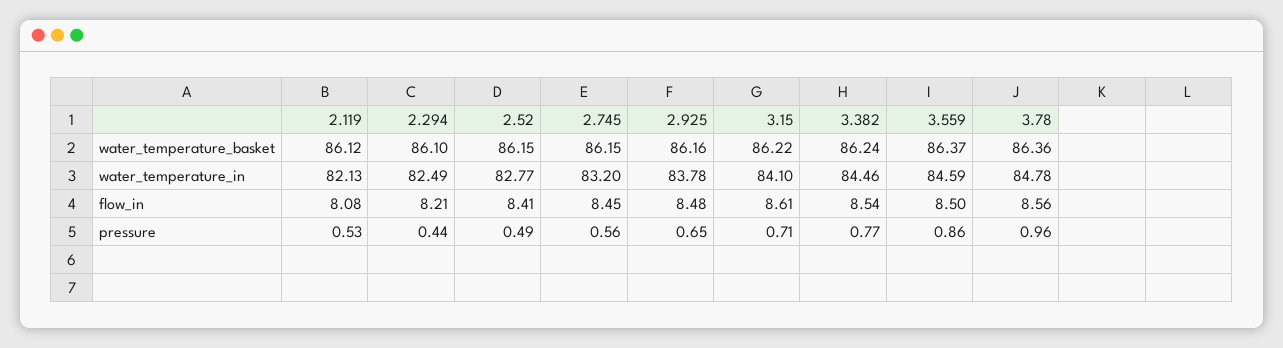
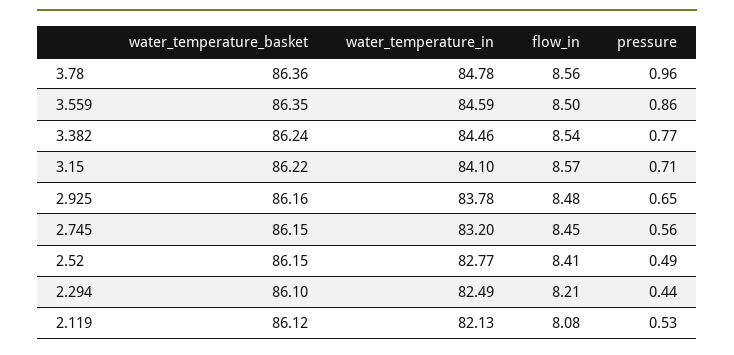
  {
    "2.119": {
      "water_temperature_basket": 86.12,
      "water_temperature_in": 82.13,
      "flow_in": 8.08,
      "pressure": 0.53
    },
    "2.294": {
      "water_temperature_basket": 86.1,
      "water_temperature_in": 82.49,
      "flow_in": 8.21,
      "pressure": 0.44
    },
    "2.52": {
      "water_temperature_basket": 86.15,
      "water_temperature_in": 82.77,
      "flow_in": 8.41,
      "pressure": 0.49
    },
    "2.745": {
      "water_temperature_basket": 86.15,
      "water_temperature_in": 83.2,
      "flow_in": 8.45,
      "pressure": 0.56
    },
    "2.925": {
      "water_temperature_basket": 86.16,
      "water_temperature_in": 83.78,
      "flow_in": 8.48,
      "pressure": 0.65
    },
    "3.15": {
      "water_temperature_basket": 86.22,
      "water_temperature_in": 84.1,
-     "flow_in": 8.61,
+     "flow_in": 8.57,
      "pressure": 0.71
    },
    "3.382": {
      "water_temperature_basket": 86.24,
      "water_temperature_in": 84.46,
      "flow_in": 8.54,
      "pressure": 0.77
    },
    "3.559": {
-     "water_temperature_basket": 86.37,
+     "water_temperature_basket": 86.35,
      "water_temperature_in": 84.59,
      "flow_in": 8.5,
      "pressure": 0.86
    },
    "3.78": {
      "water_temperature_basket": 86.36,
      "water_temperature_in": 84.78,
      "flow_in": 8.56,
      "pressure": 0.96
    }
  }

